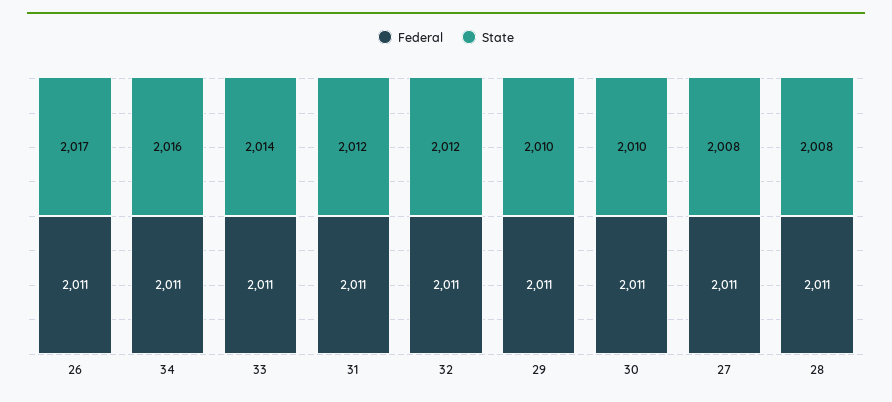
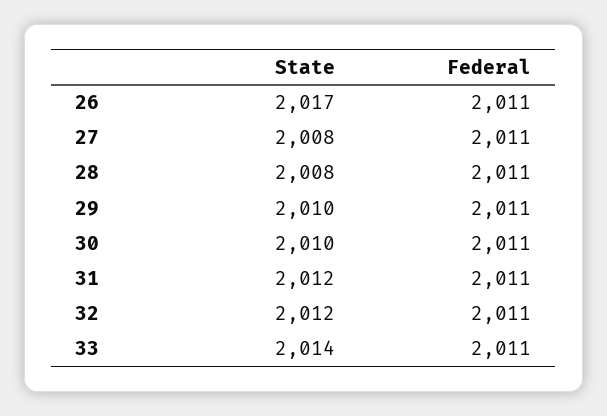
  {
    "Federal": {
      "26": 2011,
-     "34": 2011,
      "33": 2011,
      "31": 2011,
      "32": 2011,
      "29": 2011,
      "30": 2011,
      "27": 2011,
      "28": 2011
    },
    "State": {
      "26": 2017,
-     "34": 2016,
      "33": 2014,
      "31": 2012,
      "32": 2012,
      "29": 2010,
      "30": 2010,
      "27": 2008,
      "28": 2008
    }
  }

